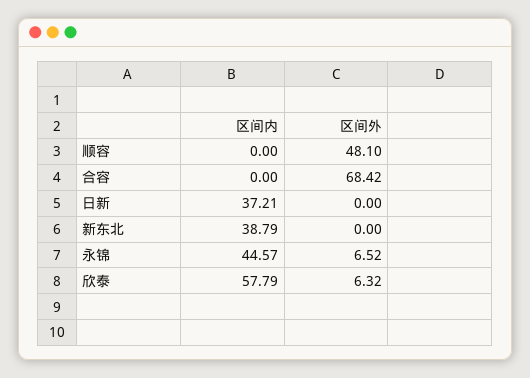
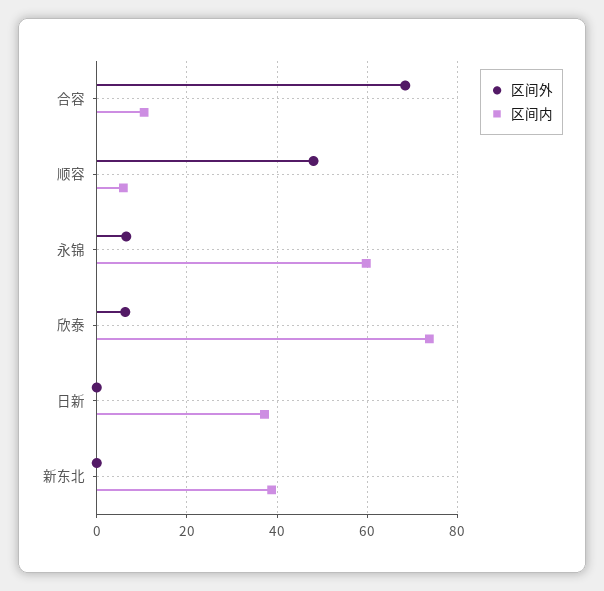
  {
    "区间内": {
-     "顺容": 0,
+     "顺容": 6,
-     "合容": 0,
+     "合容": 10,
      "日新": 37.21,
      "新东北": 38.79,
-     "永锦": 44.57,
+     "永锦": 60,
-     "欣泰": 57.79
+     "欣泰": 74
    },
    "区间外": {
      "顺容": 48.1,
      "合容": 68.42,
      "日新": 0,
      "新东北": 0,
      "永锦": 6.52,
      "欣泰": 6.32
    }
  }

